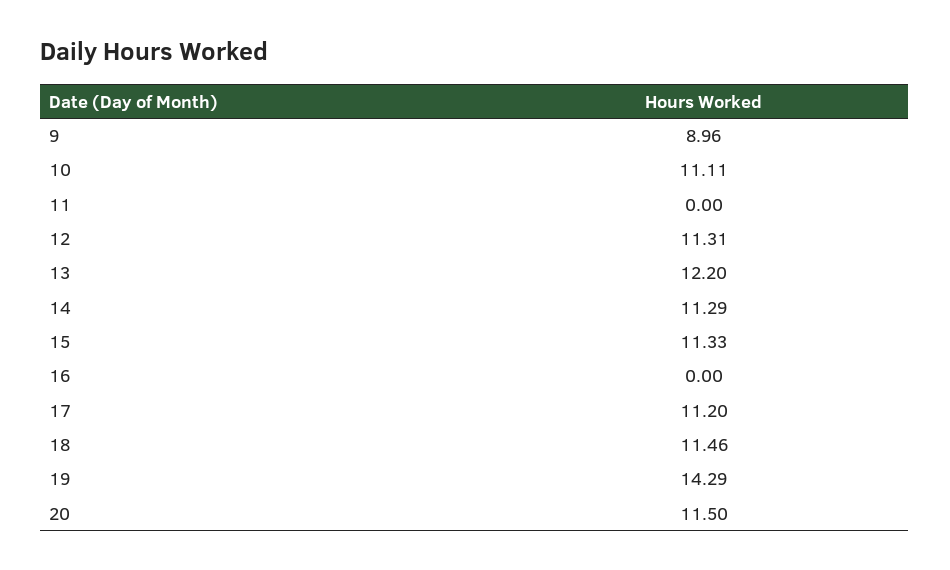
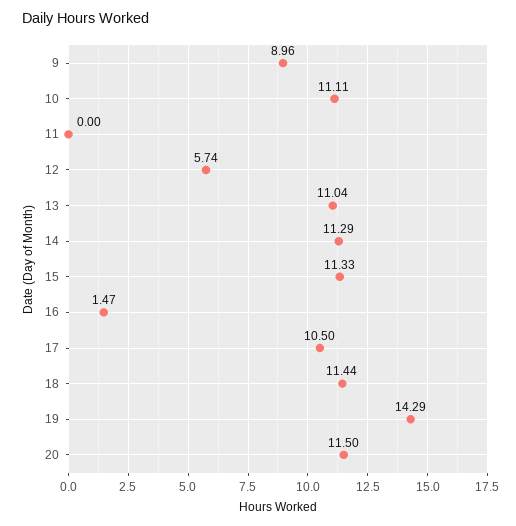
  {
    "9": 8.96,
    "10": 11.11,
    "11": 0,
-   "12": 11.31,
+   "12": 5.74,
-   "13": 12.2,
+   "13": 11.04,
    "14": 11.29,
    "15": 11.33,
-   "16": 0,
+   "16": 1.47,
-   "17": 11.2,
+   "17": 10.5,
-   "18": 11.46,
+   "18": 11.44,
    "19": 14.29,
    "20": 11.5
  }

